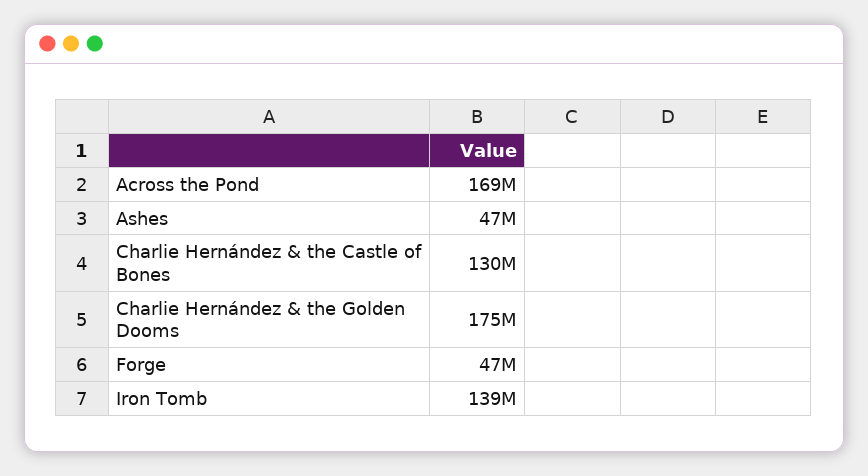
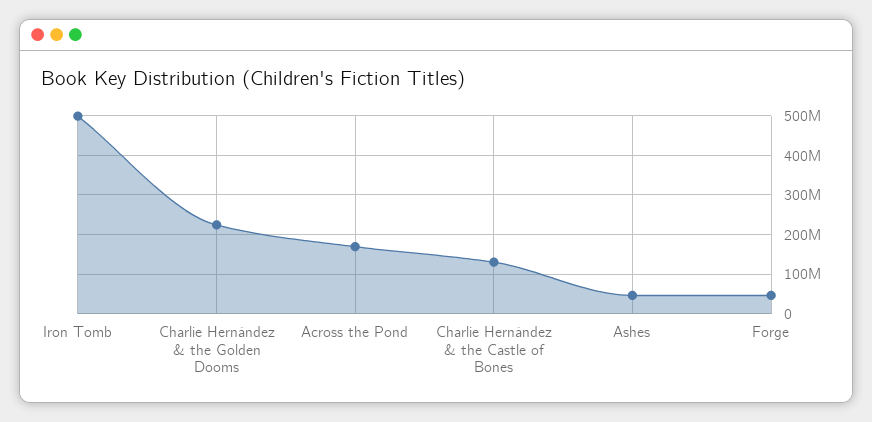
  {
    "Across the Pond": 169000000,
    "Ashes": 47000000,
    "Charlie Hernández & the Castle of Bones": 130000000,
-   "Charlie Hernández & the Golden Dooms": 175000000,
+   "Charlie Hernández & the Golden Dooms": 220000000,
    "Forge": 47000000,
-   "Iron Tomb": 139000000
+   "Iron Tomb": 500000000
  }

